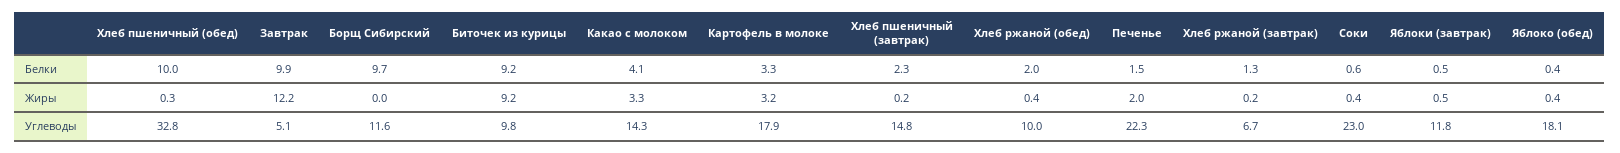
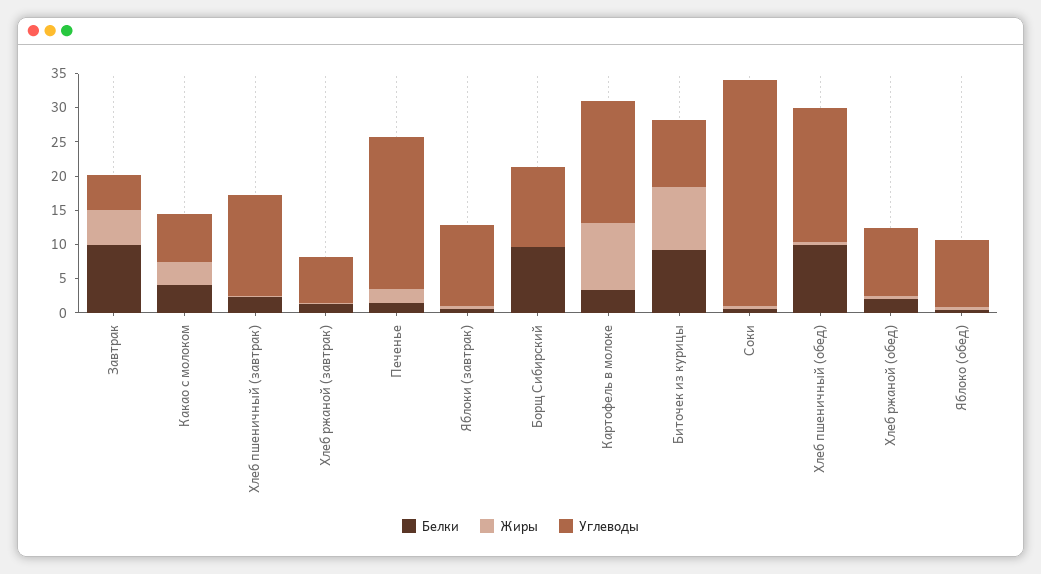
  {
    "Белки": {
      "Хлеб пшеничный (обед)": 10,
      "Завтрак": 9.9,
      "Борщ Сибирский": 9.7,
      "Биточек из курицы": 9.2,
      "Какао с молоком": 4.1,
      "Картофель в молоке": 3.3,
      "Хлеб пшеничный (завтрак)": 2.3,
      "Хлеб ржаной (обед)": 2,
      "Печенье": 1.5,
      "Хлеб ржаной (завтрак)": 1.3,
      "Соки": 0.6,
      "Яблоки (завтрак)": 0.5,
      "Яблоко (обед)": 0.4
    },
    "Жиры": {
      "Хлеб пшеничный (обед)": 0.3,
-     "Завтрак": 12.2,
+     "Завтрак": 5,
      "Борщ Сибирский": 0,
      "Биточек из курицы": 9.2,
      "Какао с молоком": 3.3,
-     "Картофель в молоке": 3.2,
+     "Картофель в молоке": 10,
      "Хлеб пшеничный (завтрак)": 0.2,
      "Хлеб ржаной (обед)": 0.4,
      "Печенье": 2,
      "Хлеб ржаной (завтрак)": 0.2,
      "Соки": 0.4,
      "Яблоки (завтрак)": 0.5,
      "Яблоко (обед)": 0.4
    },
    "Углеводы": {
-     "Хлеб пшеничный (обед)": 32.8,
+     "Хлеб пшеничный (обед)": 20,
      "Завтрак": 5.1,
      "Борщ Сибирский": 11.6,
      "Биточек из курицы": 9.8,
-     "Какао с молоком": 14.3,
+     "Какао с молоком": 7.5,
      "Картофель в молоке": 17.9,
      "Хлеб пшеничный (завтрак)": 14.8,
      "Хлеб ржаной (обед)": 10,
      "Печенье": 22.3,
      "Хлеб ржаной (завтрак)": 6.7,
-     "Соки": 23,
+     "Соки": 32.5,
      "Яблоки (завтрак)": 11.8,
-     "Яблоко (обед)": 18.1
+     "Яблоко (обед)": 10
    }
  }

